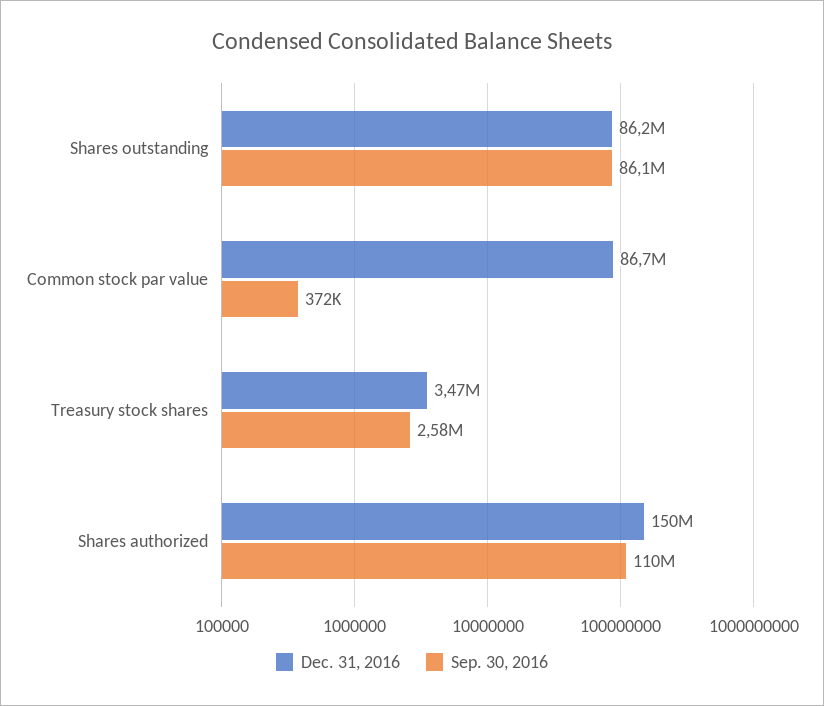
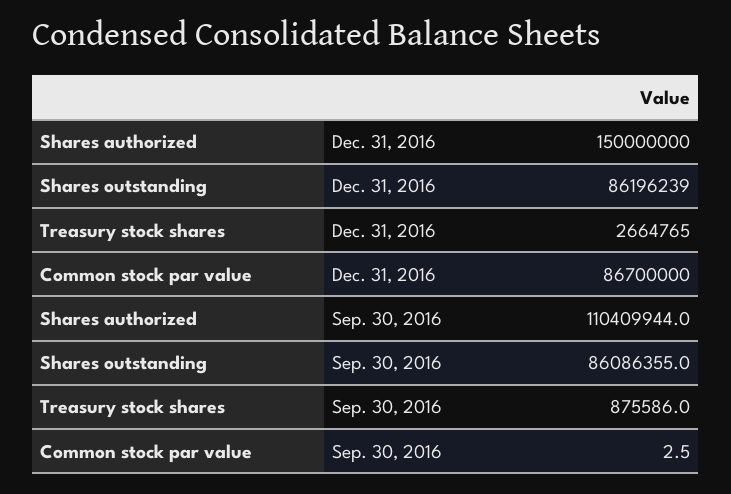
  {
    "Dec. 31, 2016": {
      "Shares outstanding": 86196239,
      "Common stock par value": 86700000,
-     "Treasury stock shares": 3470000,
+     "Treasury stock shares": 2664765,
      "Shares authorized": 150000000
    },
    "Sep. 30, 2016": {
      "Shares outstanding": 86086355,
-     "Common stock par value": 372000,
+     "Common stock par value": 2.5,
-     "Treasury stock shares": 2580000,
+     "Treasury stock shares": 875586,
      "Shares authorized": 110409944
    }
  }

